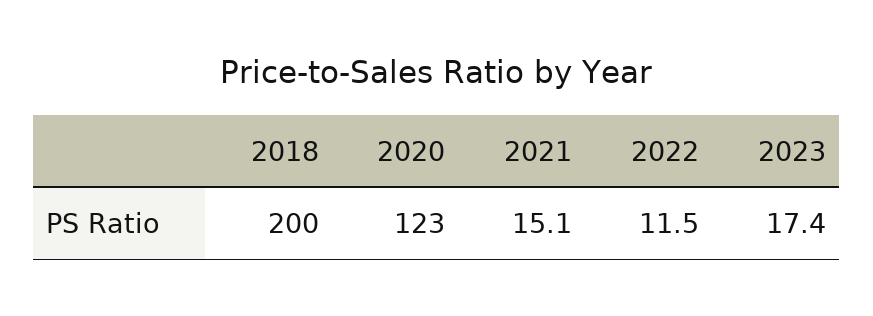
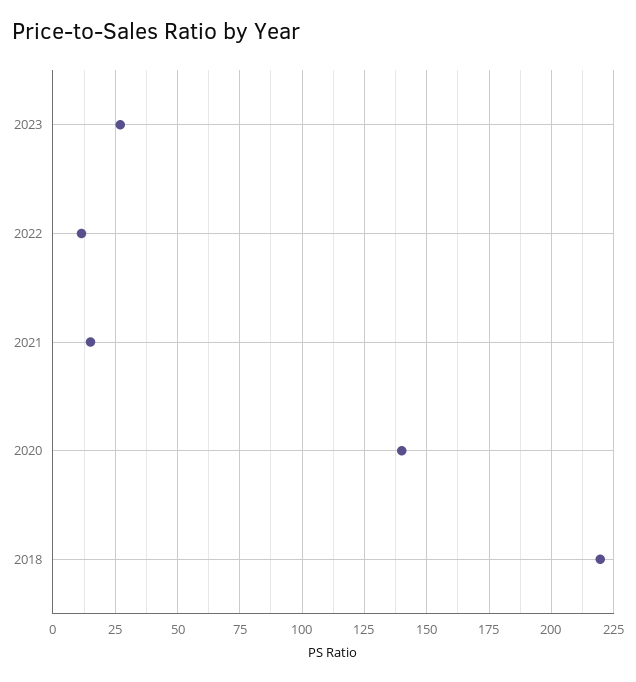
  {
-   "2018": 200,
+   "2018": 220,
-   "2020": 123,
+   "2020": 140,
    "2021": 15.1,
    "2022": 11.5,
-   "2023": 17.4
+   "2023": 27.5
  }

